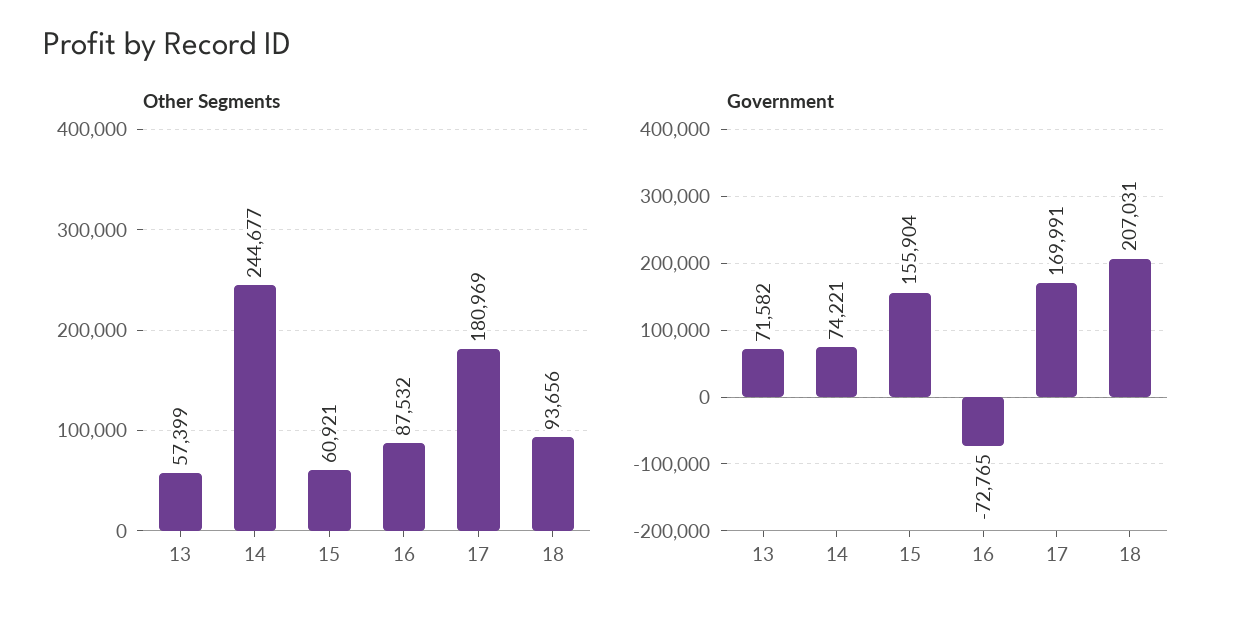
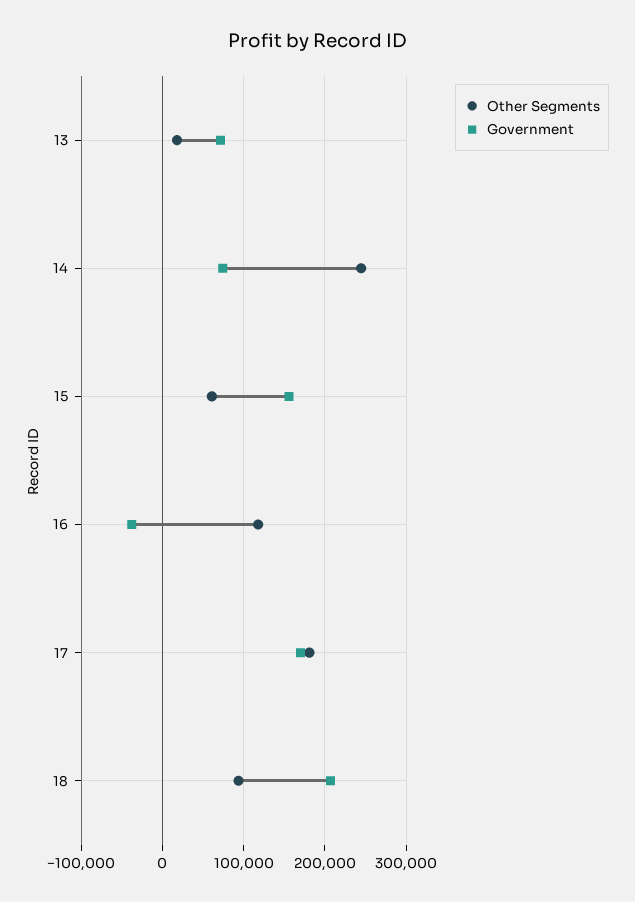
  {
    "Other Segments": {
-     "13": 57399,
+     "13": 20000,
      "14": 244677,
      "15": 60921,
-     "16": 87532,
+     "16": 120000,
      "17": 180969,
      "18": 93656
    },
    "Government": {
      "13": 71582,
      "14": 74221,
      "15": 155904,
-     "16": -72765,
+     "16": -40000,
      "17": 169991,
      "18": 207031
    }
  }

